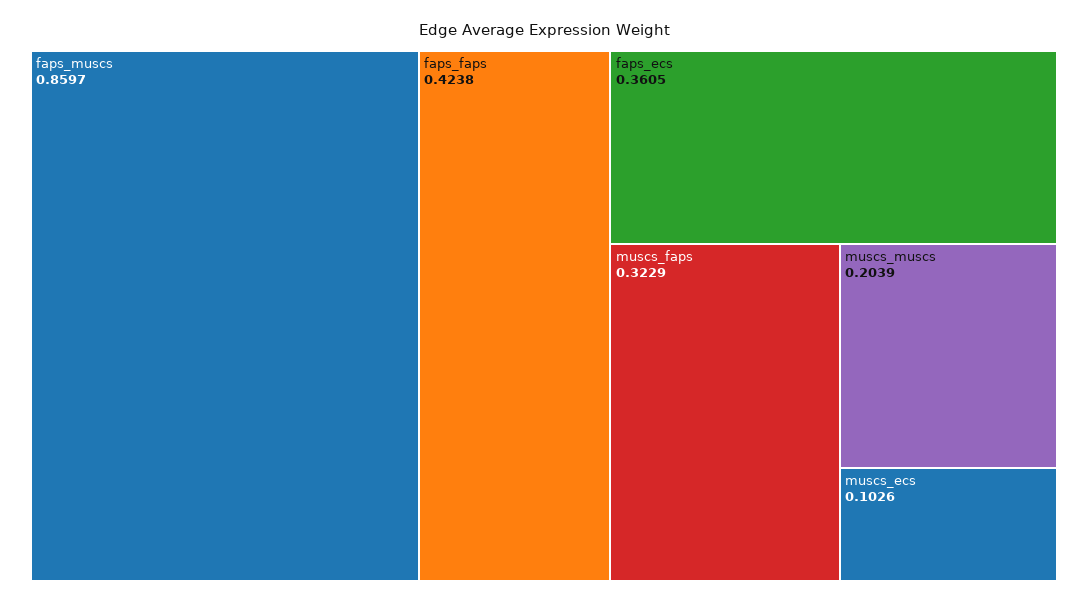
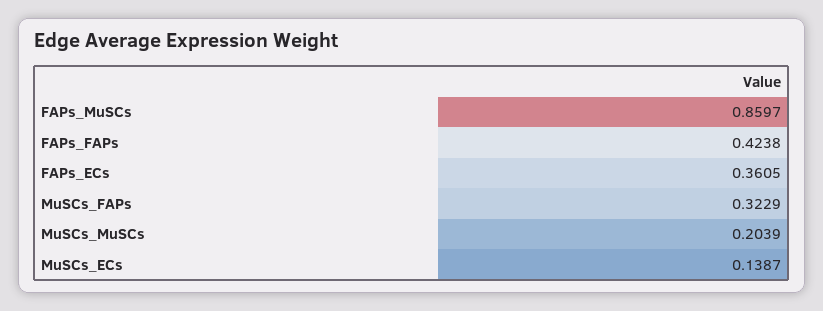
  {
    "faps_muscs": 0.8597,
    "faps_faps": 0.4238,
    "faps_ecs": 0.3605,
    "muscs_faps": 0.3229,
    "muscs_muscs": 0.2039,
-   "muscs_ecs": 0.1026
+   "muscs_ecs": 0.1387
  }

